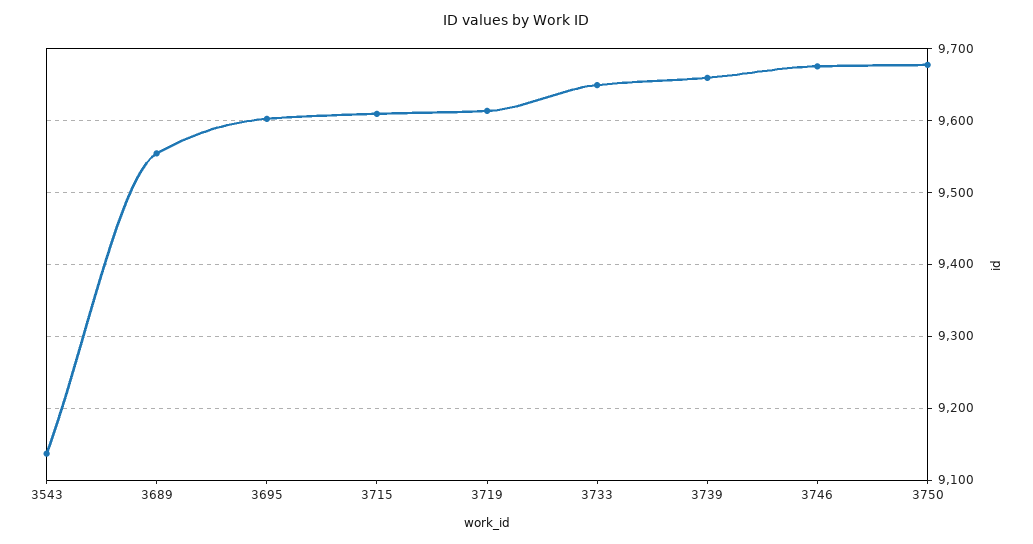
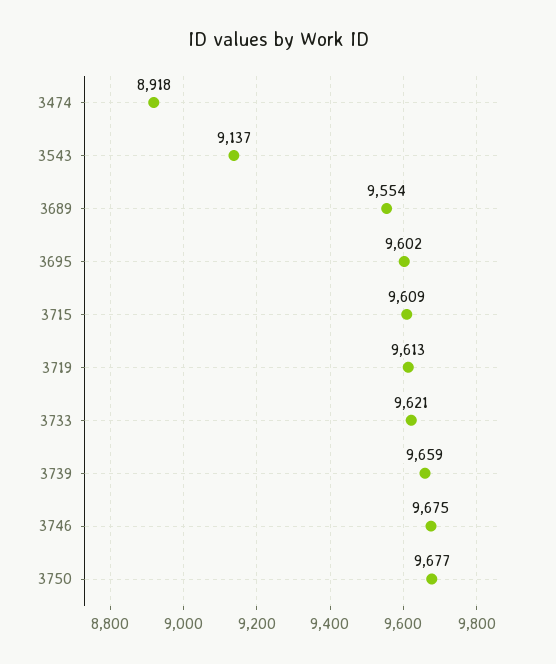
  {
    "3543": 9137,
    "3689": 9554,
    "3695": 9602,
    "3715": 9609,
    "3719": 9613,
-   "3733": 9650,
+   "3733": 9621,
    "3739": 9659,
    "3746": 9675,
-   "3750": 9677
+   "3750": 9677,
+   "3474": 8918
  }

